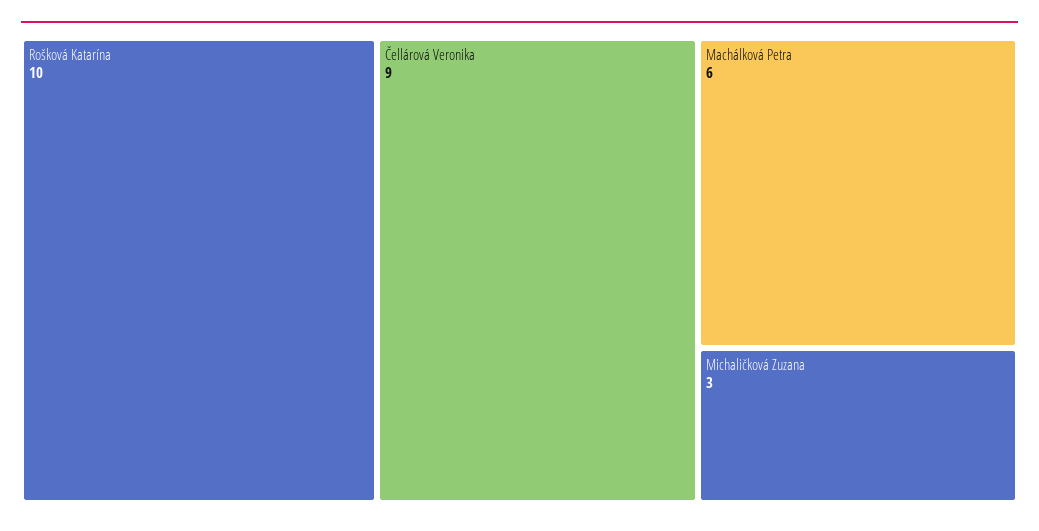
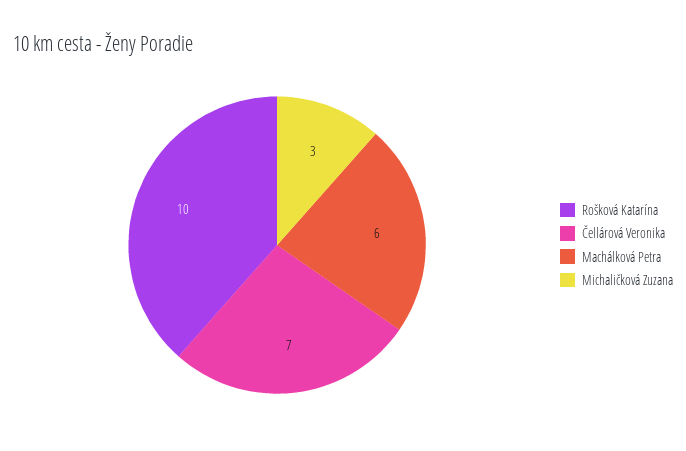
  {
    "Rošková Katarína": 10,
-   "Čellárová Veronika": 9,
+   "Čellárová Veronika": 7,
    "Machálková Petra": 6,
    "Michaličková Zuzana": 3
  }

